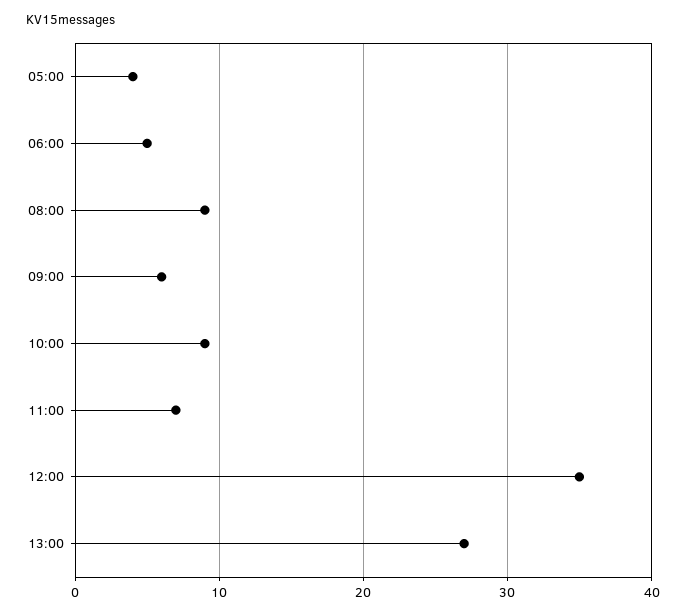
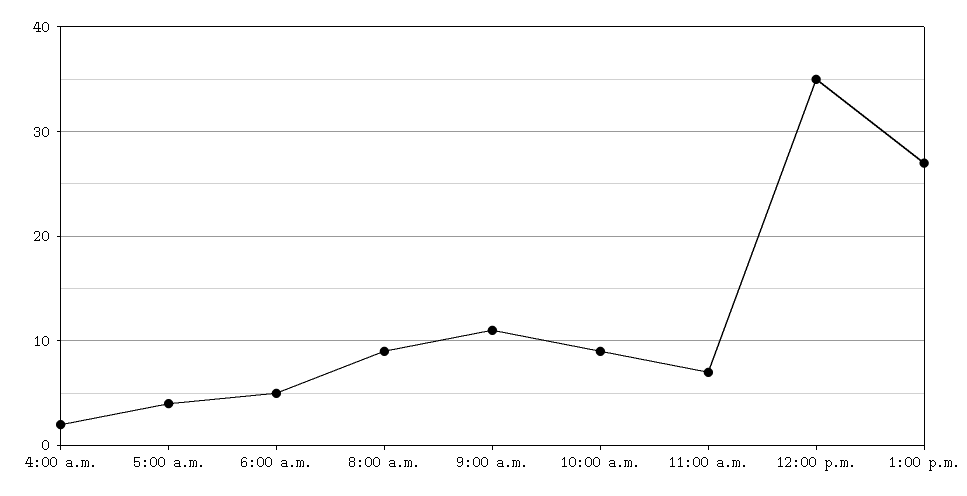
  {
    "05:00": 4,
    "06:00": 5,
    "08:00": 9,
-   "09:00": 6,
+   "09:00": 11,
    "10:00": 9,
    "11:00": 7,
    "12:00": 35,
-   "13:00": 27
+   "13:00": 27,
+   "4:00 a.m.": 2
  }

